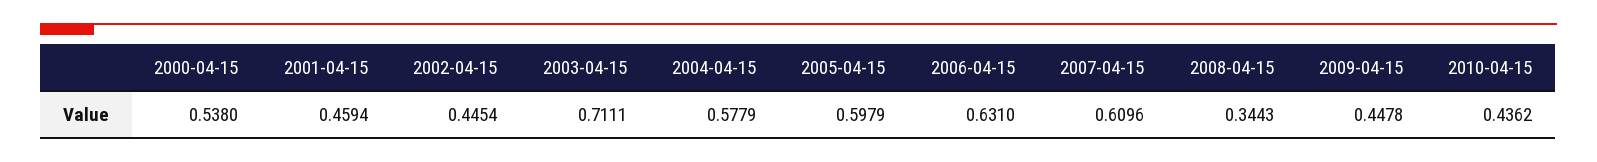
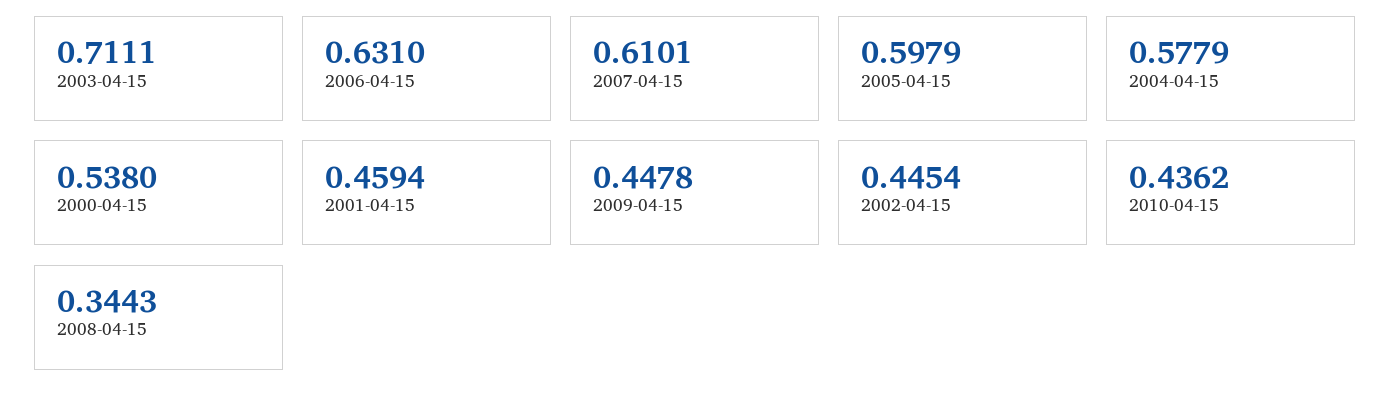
  {
    "2000-04-15": 0.538,
    "2001-04-15": 0.4594,
    "2002-04-15": 0.4454,
    "2003-04-15": 0.7111,
    "2004-04-15": 0.5779,
    "2005-04-15": 0.5979,
    "2006-04-15": 0.631,
-   "2007-04-15": 0.6096,
+   "2007-04-15": 0.6101,
    "2008-04-15": 0.3443,
    "2009-04-15": 0.4478,
    "2010-04-15": 0.4362
  }

